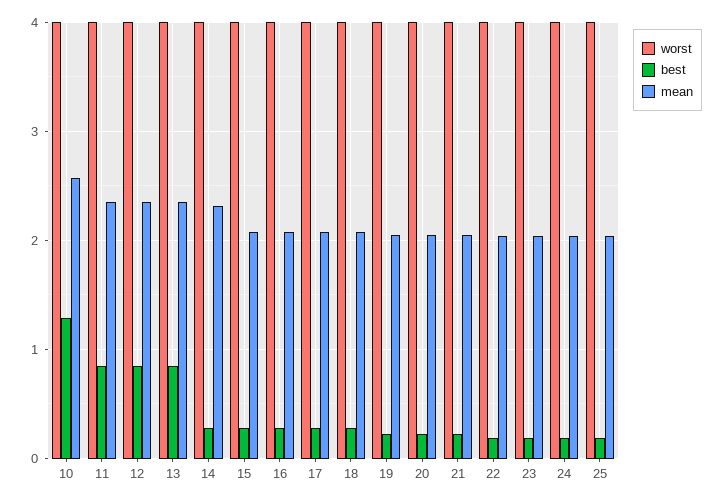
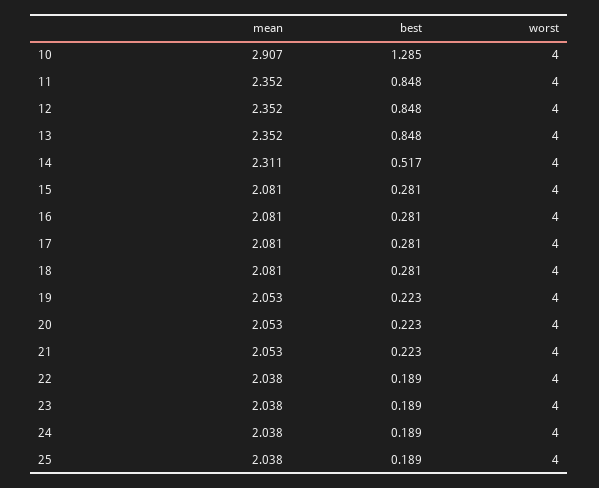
  {
    "worst": {
      "10": 4,
      "11": 4,
      "12": 4,
      "13": 4,
      "14": 4,
      "15": 4,
      "16": 4,
      "17": 4,
      "18": 4,
      "19": 4,
      "20": 4,
      "21": 4,
      "22": 4,
      "23": 4,
      "24": 4,
      "25": 4
    },
    "best": {
      "10": 1.285,
      "11": 0.848,
      "12": 0.848,
      "13": 0.848,
-     "14": 0.3,
+     "14": 0.517,
      "15": 0.281,
      "16": 0.281,
      "17": 0.281,
      "18": 0.281,
      "19": 0.223,
      "20": 0.223,
      "21": 0.223,
      "22": 0.189,
      "23": 0.189,
      "24": 0.189,
      "25": 0.189
    },
    "mean": {
-     "10": 2.6,
+     "10": 2.907,
      "11": 2.352,
      "12": 2.352,
      "13": 2.352,
      "14": 2.311,
      "15": 2.081,
      "16": 2.081,
      "17": 2.081,
      "18": 2.081,
      "19": 2.053,
      "20": 2.053,
      "21": 2.053,
      "22": 2.038,
      "23": 2.038,
      "24": 2.038,
      "25": 2.038
    }
  }

